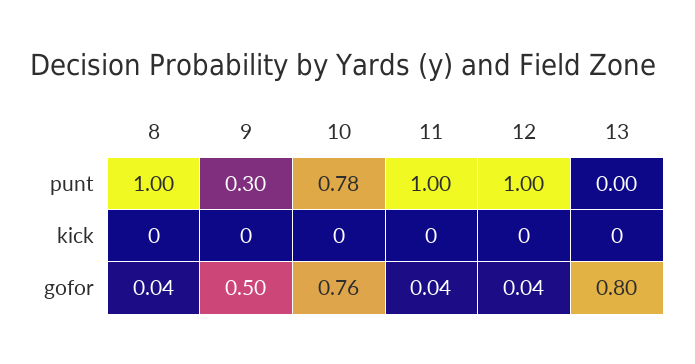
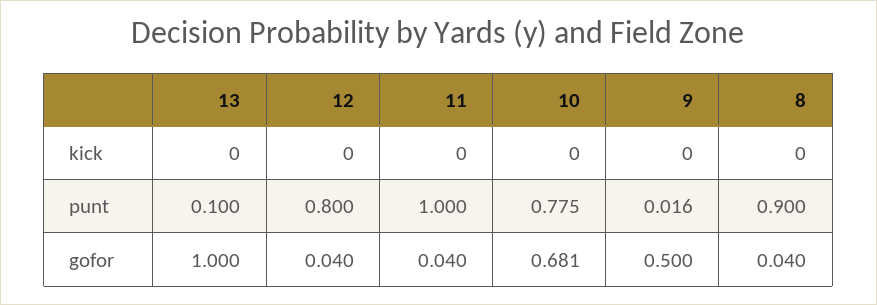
  {
    "8": {
-     "punt": 1,
+     "punt": 0.9,
      "kick": 0,
      "gofor": 0.04
    },
    "9": {
-     "punt": 0.3,
+     "punt": 0.016,
      "kick": 0,
      "gofor": 0.5
    },
    "10": {
      "punt": 0.775,
      "kick": 0,
-     "gofor": 0.76
+     "gofor": 0.681
    },
    "11": {
      "punt": 1,
      "kick": 0,
      "gofor": 0.04
    },
    "12": {
-     "punt": 1,
+     "punt": 0.8,
      "kick": 0,
      "gofor": 0.04
    },
    "13": {
-     "punt": 0,
+     "punt": 0.1,
      "kick": 0,
-     "gofor": 0.8
+     "gofor": 1
    }
  }

